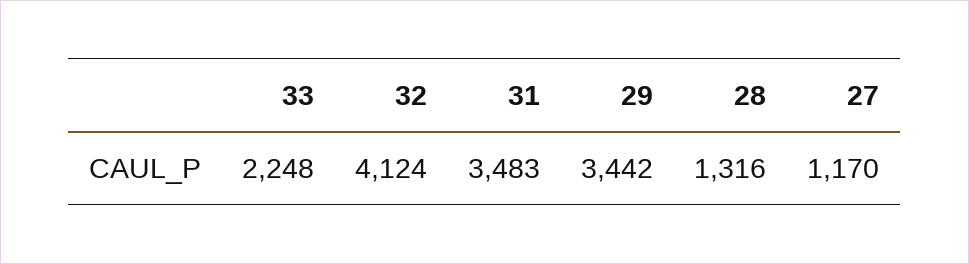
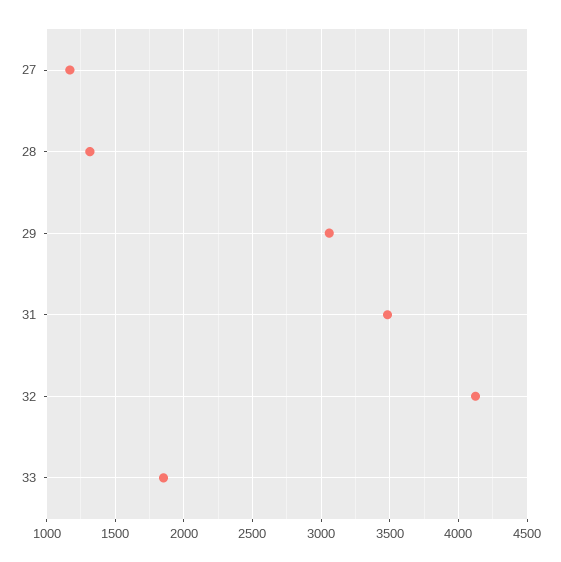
  {
-   "33": 2248,
+   "33": 1850,
    "32": 4124,
    "31": 3483,
-   "29": 3442,
+   "29": 3050,
    "28": 1316,
    "27": 1170
  }

